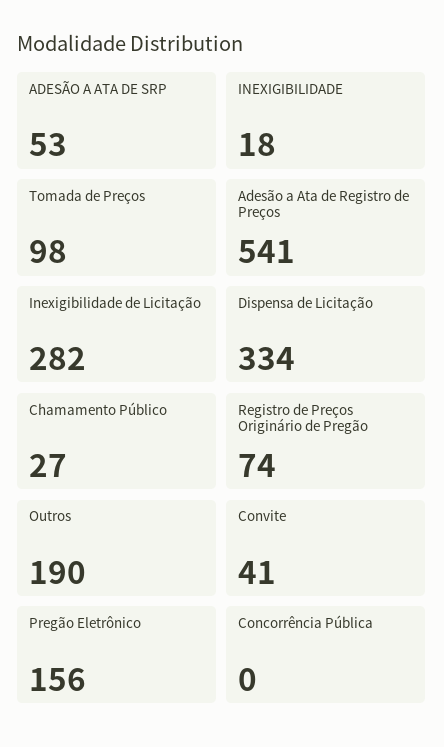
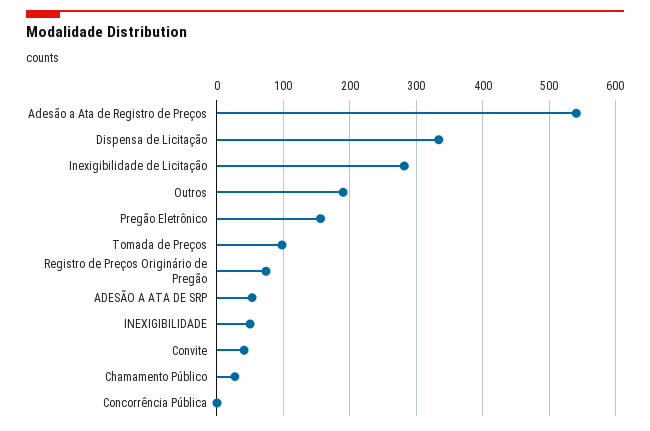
  {
    "ADESÃO A ATA DE SRP": 53,
-   "INEXIGIBILIDADE": 18,
+   "INEXIGIBILIDADE": 50,
    "Tomada de Preços": 98,
    "Adesão a Ata de Registro de Preços": 541,
    "Inexigibilidade de Licitação": 282,
    "Dispensa de Licitação": 334,
    "Chamamento Público": 27,
    "Registro de Preços Originário de Pregão": 74,
    "Outros": 190,
    "Convite": 41,
    "Pregão Eletrônico": 156,
    "Concorrência Pública": 0
  }

